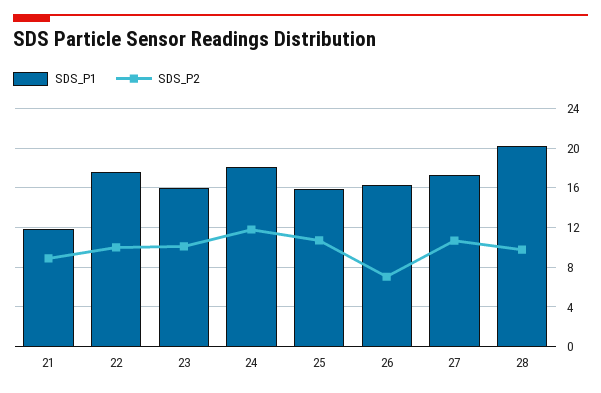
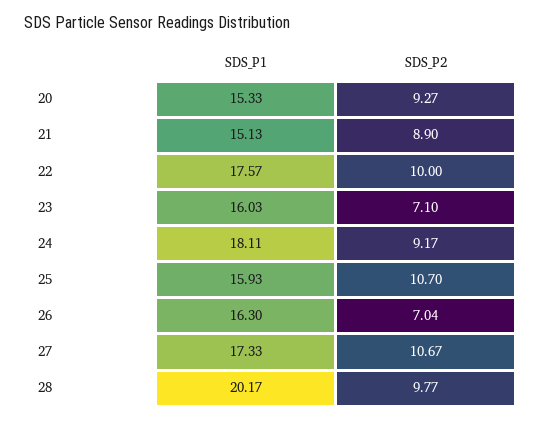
  {
    "SDS_P1": {
-     "21": 12,
+     "21": 15.13,
      "22": 17.57,
      "23": 16.03,
      "24": 18.11,
      "25": 15.93,
      "26": 16.3,
      "27": 17.33,
-     "28": 20.17
+     "28": 20.17,
+     "20": 15.33
    },
    "SDS_P2": {
      "21": 8.9,
      "22": 10,
-     "23": 10,
+     "23": 7.1,
-     "24": 12,
+     "24": 9.17,
      "25": 10.7,
      "26": 7.04,
      "27": 10.67,
-     "28": 9.77
+     "28": 9.77,
+     "20": 9.27
    }
  }

